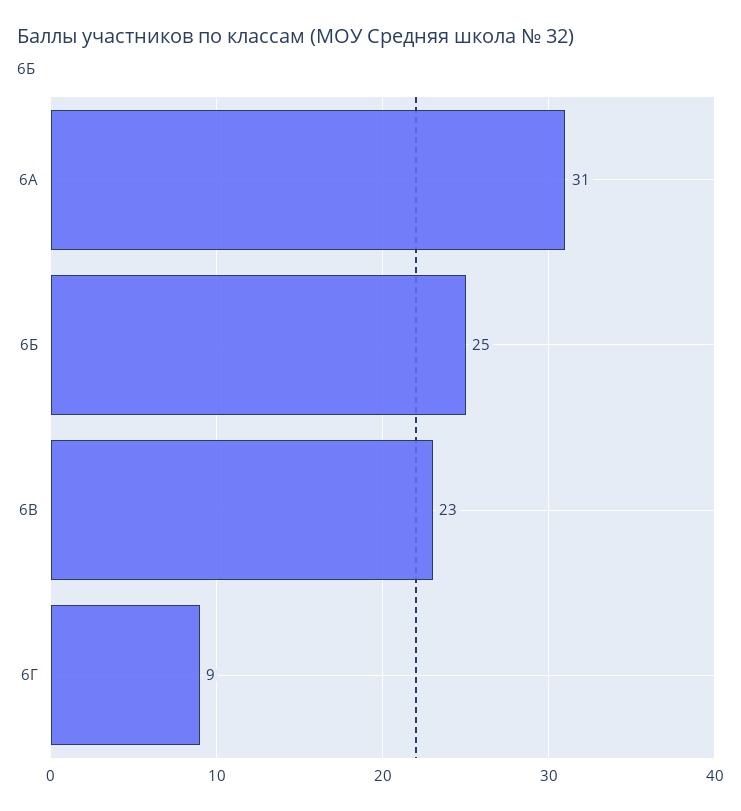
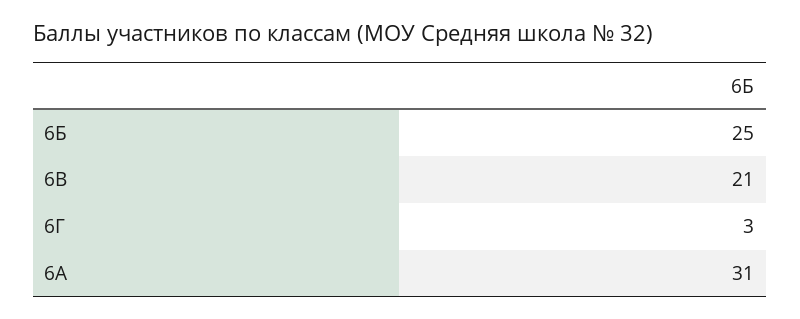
  {
    "6А": 31,
    "6Б": 25,
-   "6В": 23,
+   "6В": 21,
-   "6Г": 9
+   "6Г": 3
  }

